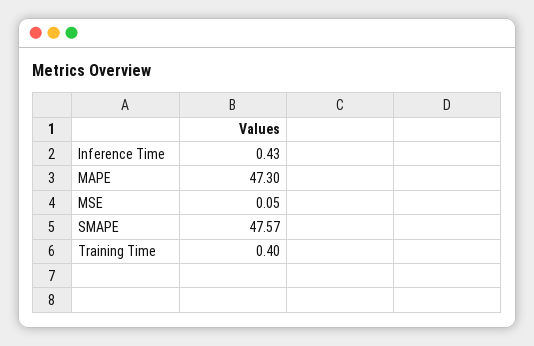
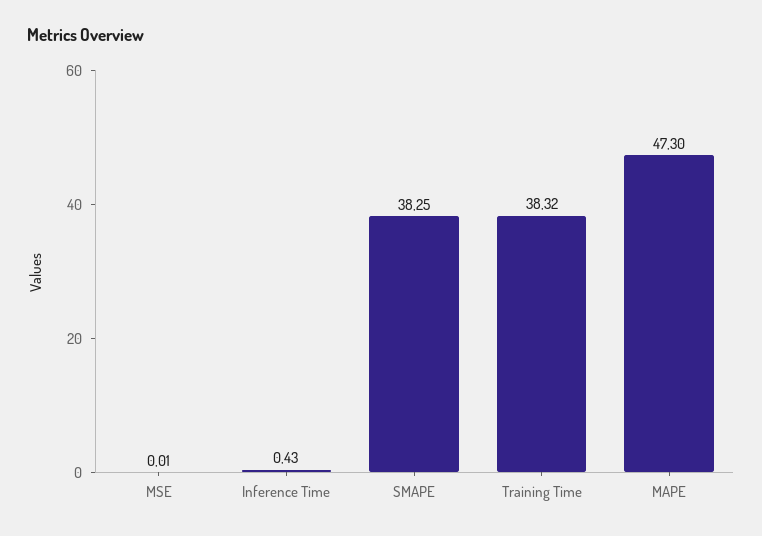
  {
    "Inference Time": 0.43,
    "MAPE": 47.3,
-   "MSE": 0.05,
+   "MSE": 0.01,
-   "SMAPE": 47.57,
+   "SMAPE": 38.25,
-   "Training Time": 0.4
+   "Training Time": 38.32
  }

